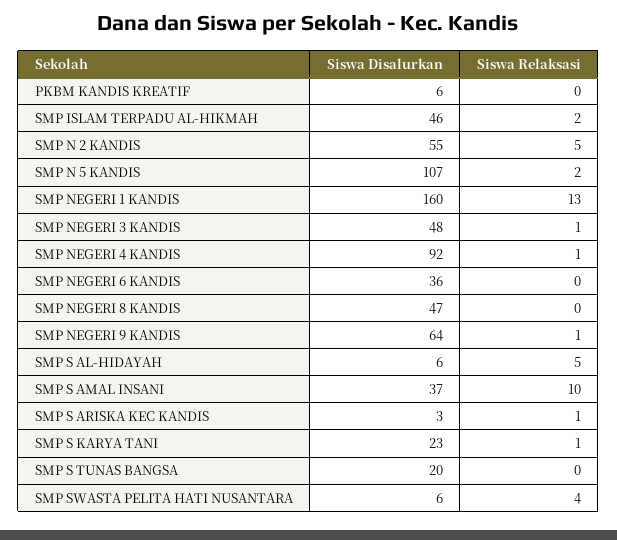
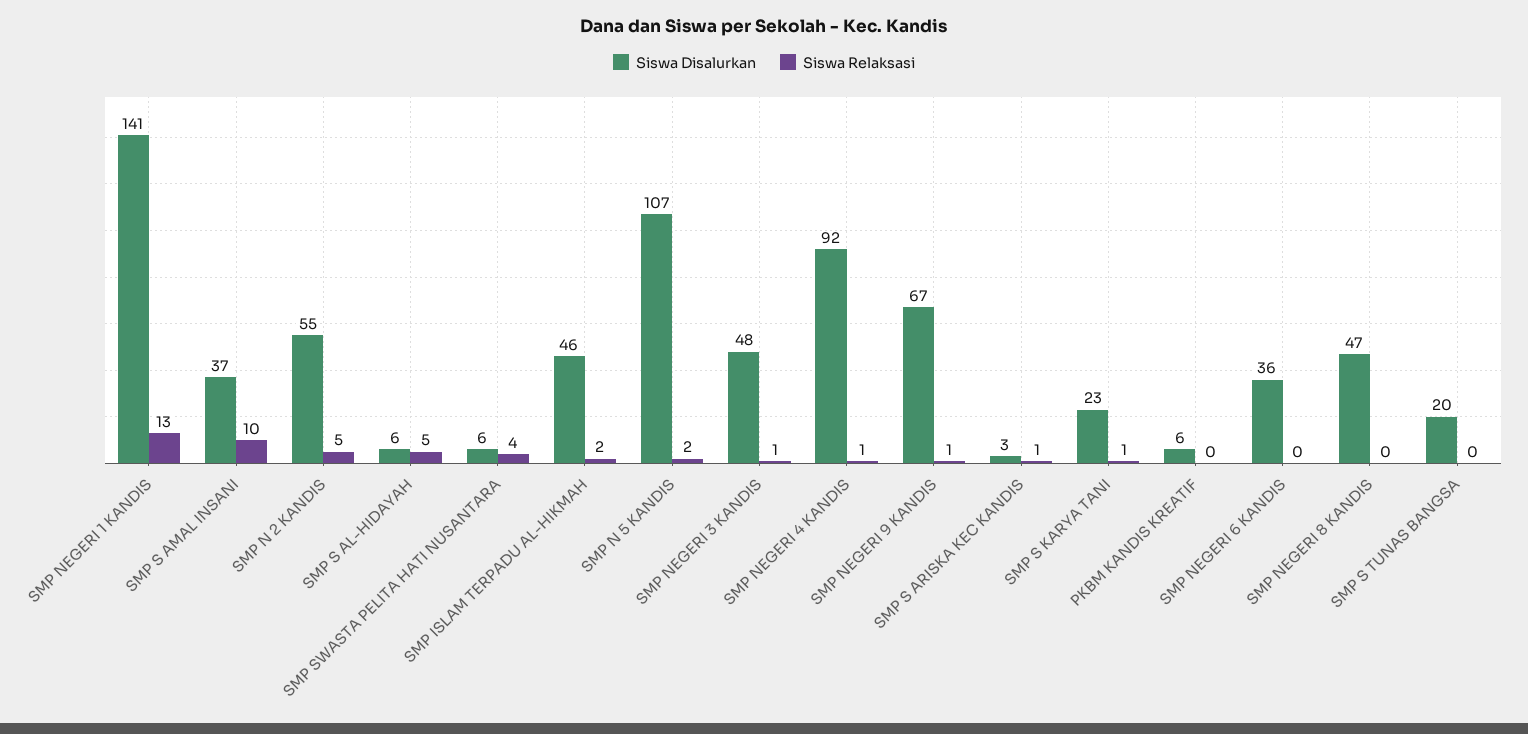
  {
    "Siswa Disalurkan": {
      "PKBM KANDIS KREATIF": 6,
      "SMP ISLAM TERPADU AL-HIKMAH": 46,
      "SMP N 2 KANDIS": 55,
      "SMP N 5 KANDIS": 107,
-     "SMP NEGERI 1 KANDIS": 160,
+     "SMP NEGERI 1 KANDIS": 141,
      "SMP NEGERI 3 KANDIS": 48,
      "SMP NEGERI 4 KANDIS": 92,
      "SMP NEGERI 6 KANDIS": 36,
      "SMP NEGERI 8 KANDIS": 47,
-     "SMP NEGERI 9 KANDIS": 64,
+     "SMP NEGERI 9 KANDIS": 67,
      "SMP S AL-HIDAYAH": 6,
      "SMP S AMAL INSANI": 37,
      "SMP S ARISKA KEC KANDIS": 3,
      "SMP S KARYA TANI": 23,
      "SMP S TUNAS BANGSA": 20,
      "SMP SWASTA PELITA HATI NUSANTARA": 6
    },
    "Siswa Relaksasi": {
      "PKBM KANDIS KREATIF": 0,
      "SMP ISLAM TERPADU AL-HIKMAH": 2,
      "SMP N 2 KANDIS": 5,
      "SMP N 5 KANDIS": 2,
      "SMP NEGERI 1 KANDIS": 13,
      "SMP NEGERI 3 KANDIS": 1,
      "SMP NEGERI 4 KANDIS": 1,
      "SMP NEGERI 6 KANDIS": 0,
      "SMP NEGERI 8 KANDIS": 0,
      "SMP NEGERI 9 KANDIS": 1,
      "SMP S AL-HIDAYAH": 5,
      "SMP S AMAL INSANI": 10,
      "SMP S ARISKA KEC KANDIS": 1,
      "SMP S KARYA TANI": 1,
      "SMP S TUNAS BANGSA": 0,
      "SMP SWASTA PELITA HATI NUSANTARA": 4
    }
  }

